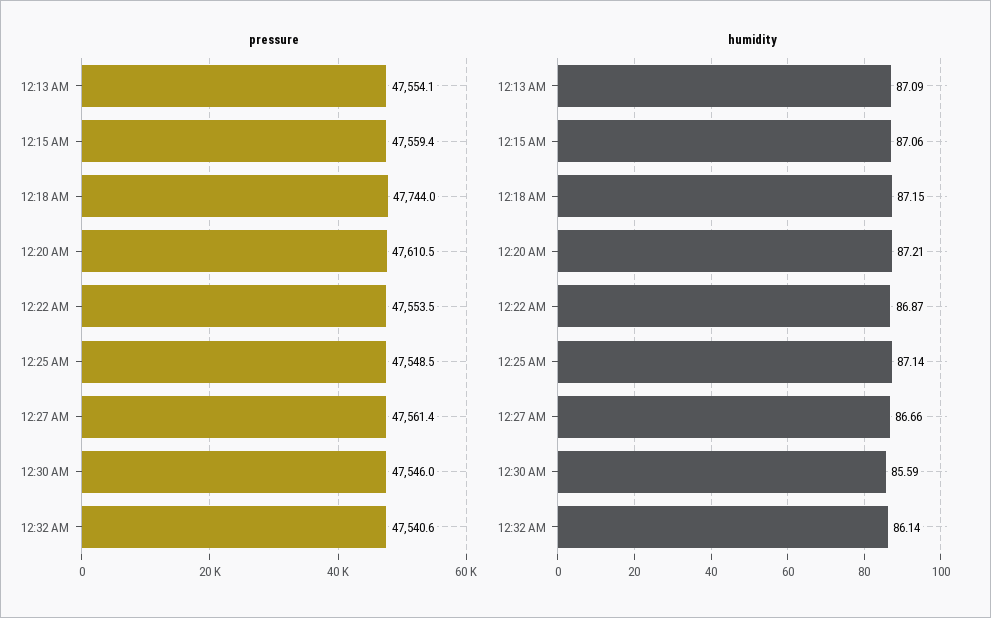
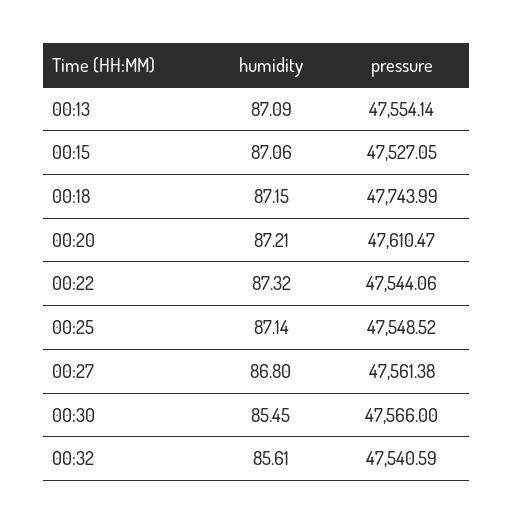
  {
    "pressure": {
      "12:13 AM": 47554.14,
-     "12:15 AM": 47559.4,
+     "12:15 AM": 47527.05,
      "12:18 AM": 47743.99,
      "12:20 AM": 47610.47,
-     "12:22 AM": 47553.5,
+     "12:22 AM": 47544.06,
      "12:25 AM": 47548.52,
      "12:27 AM": 47561.38,
-     "12:30 AM": 47546,
+     "12:30 AM": 47566,
      "12:32 AM": 47540.59
    },
    "humidity": {
      "12:13 AM": 87.09,
      "12:15 AM": 87.06,
      "12:18 AM": 87.15,
      "12:20 AM": 87.21,
-     "12:22 AM": 86.87,
+     "12:22 AM": 87.32,
      "12:25 AM": 87.14,
-     "12:27 AM": 86.66,
+     "12:27 AM": 86.8,
-     "12:30 AM": 85.59,
+     "12:30 AM": 85.45,
-     "12:32 AM": 86.14
+     "12:32 AM": 85.61
    }
  }

